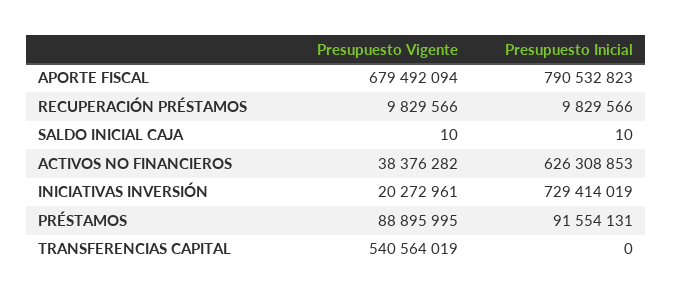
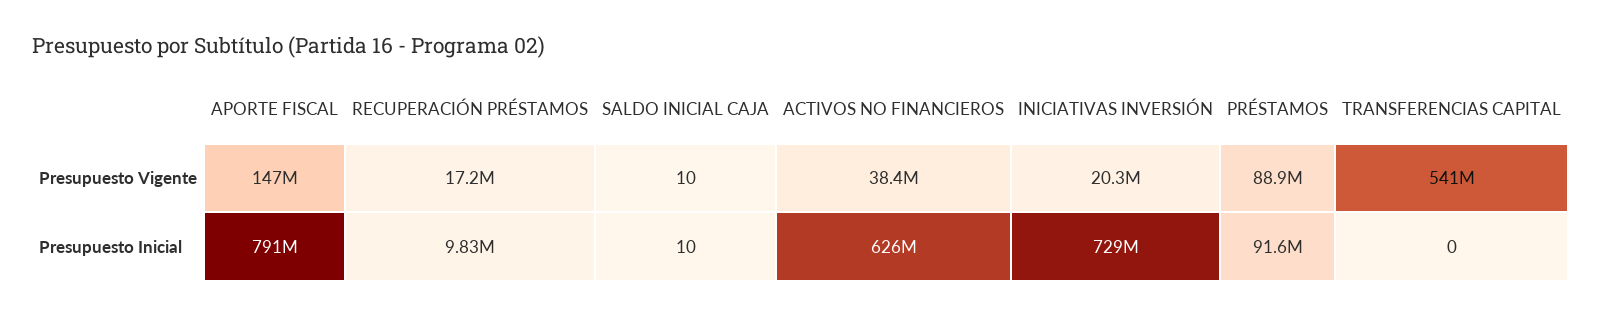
  {
    "Presupuesto Vigente": {
-     "APORTE FISCAL": 679492094,
+     "APORTE FISCAL": 147000000,
-     "RECUPERACIÓN PRÉSTAMOS": 9829566,
+     "RECUPERACIÓN PRÉSTAMOS": 17200000,
      "SALDO INICIAL CAJA": 10,
      "ACTIVOS NO FINANCIEROS": 38376282,
      "INICIATIVAS INVERSIÓN": 20272961,
      "PRÉSTAMOS": 88895995,
      "TRANSFERENCIAS CAPITAL": 540564019
    },
    "Presupuesto Inicial": {
      "APORTE FISCAL": 790532823,
      "RECUPERACIÓN PRÉSTAMOS": 9829566,
      "SALDO INICIAL CAJA": 10,
      "ACTIVOS NO FINANCIEROS": 626308853,
      "INICIATIVAS INVERSIÓN": 729414019,
      "PRÉSTAMOS": 91554131,
      "TRANSFERENCIAS CAPITAL": 0
    }
  }

